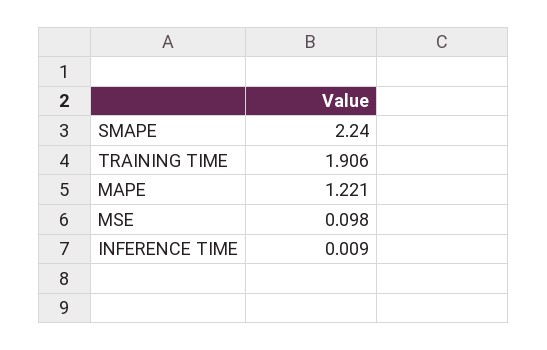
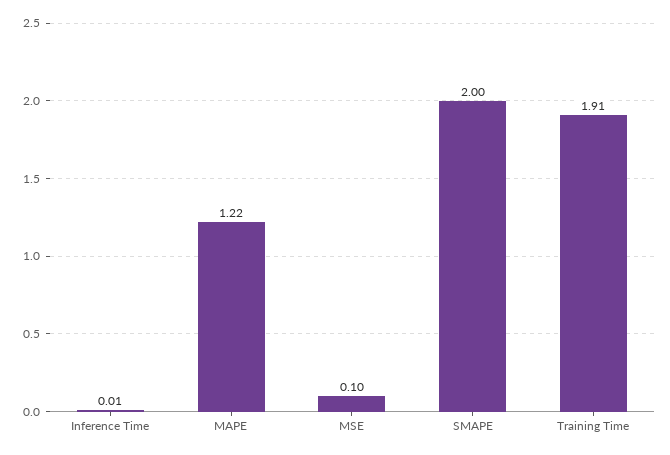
  {
-   "SMAPE": 2.24,
+   "SMAPE": 2,
    "TRAINING TIME": 1.906,
    "MAPE": 1.221,
    "MSE": 0.098,
    "INFERENCE TIME": 0.009
  }

